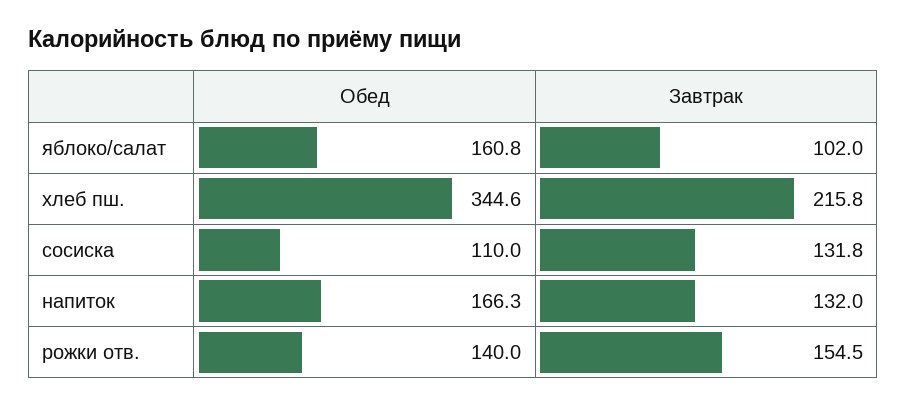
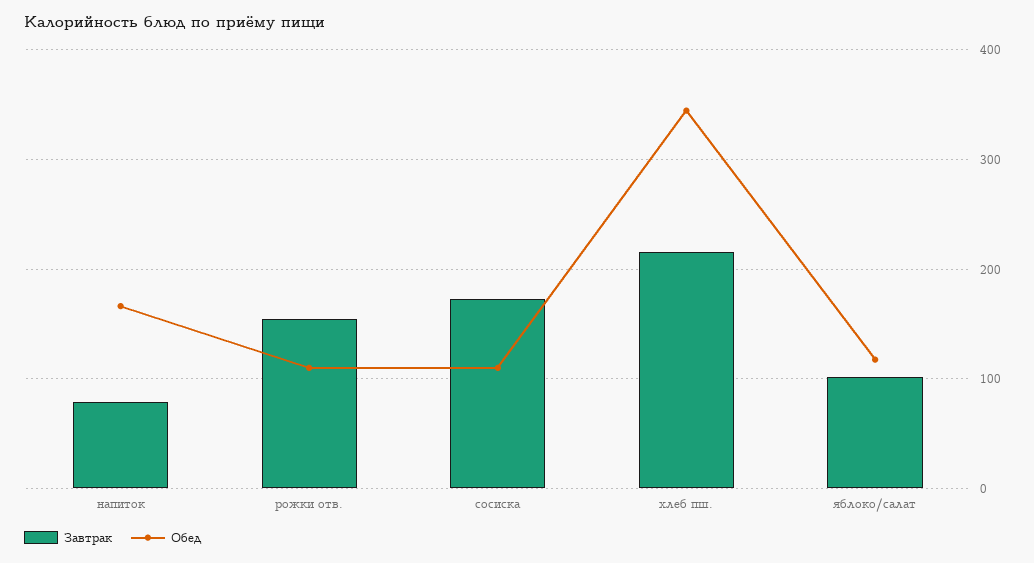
  {
    "Обед": {
-     "яблоко/салат": 160.8,
+     "яблоко/салат": 120,
      "хлеб пш.": 344.6,
      "сосиска": 110,
      "напиток": 166.3,
-     "рожки отв.": 140
+     "рожки отв.": 110
    },
    "Завтрак": {
      "яблоко/салат": 102,
      "хлеб пш.": 215.8,
-     "сосиска": 131.8,
+     "сосиска": 170,
-     "напиток": 132,
+     "напиток": 80,
      "рожки отв.": 154.5
    }
  }

